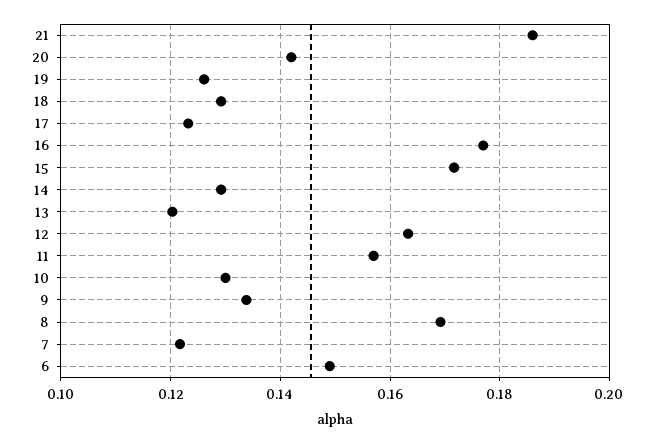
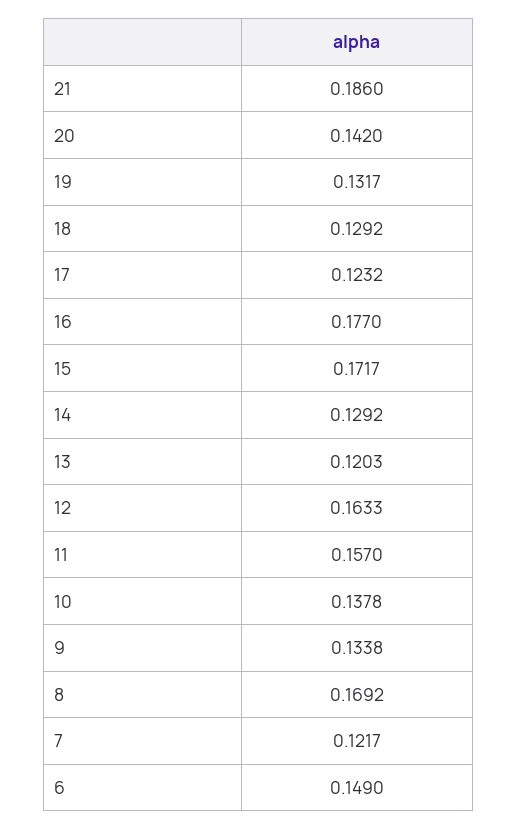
  {
    "21": 0.186,
    "20": 0.142,
-   "19": 0.126,
+   "19": 0.1317,
    "18": 0.1292,
    "17": 0.1232,
    "16": 0.177,
    "15": 0.1717,
    "14": 0.1292,
    "13": 0.1203,
    "12": 0.1633,
    "11": 0.157,
-   "10": 0.13,
+   "10": 0.1378,
    "9": 0.1338,
    "8": 0.1692,
    "7": 0.1217,
    "6": 0.149
  }

